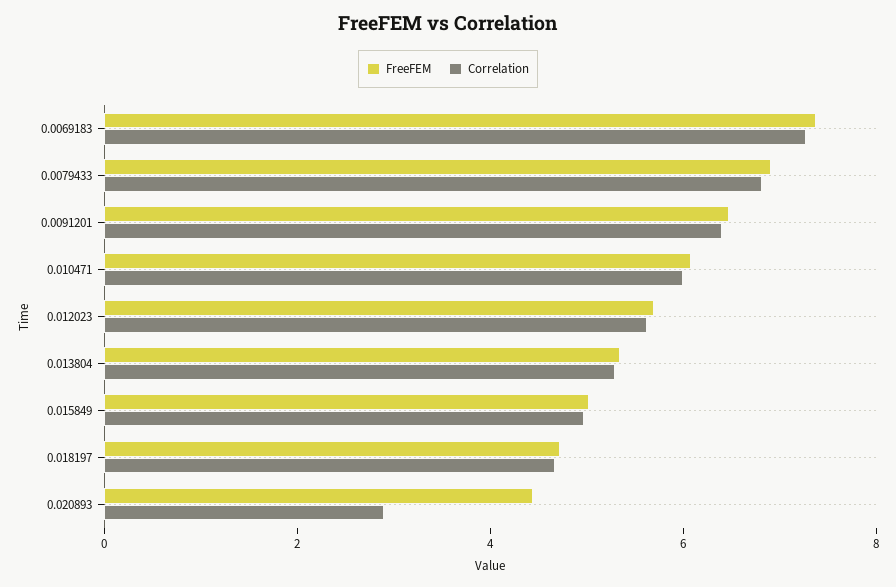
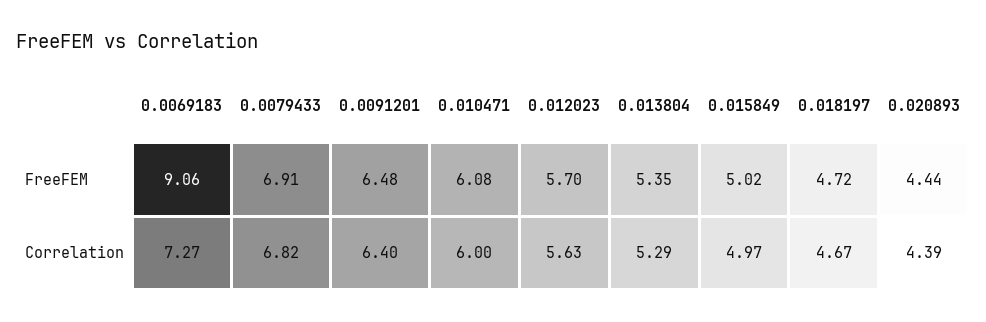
  {
    "FreeFEM": {
-     "0.0069183": 7.5,
+     "0.0069183": 9.06,
      "0.0079433": 6.91,
      "0.0091201": 6.48,
      "0.010471": 6.08,
      "0.012023": 5.7,
      "0.013804": 5.35,
      "0.015849": 5.02,
      "0.018197": 4.72,
      "0.020893": 4.44
    },
    "Correlation": {
      "0.0069183": 7.27,
      "0.0079433": 6.82,
      "0.0091201": 6.4,
      "0.010471": 6,
      "0.012023": 5.63,
      "0.013804": 5.29,
      "0.015849": 4.97,
      "0.018197": 4.67,
-     "0.020893": 3
+     "0.020893": 4.39
    }
  }

